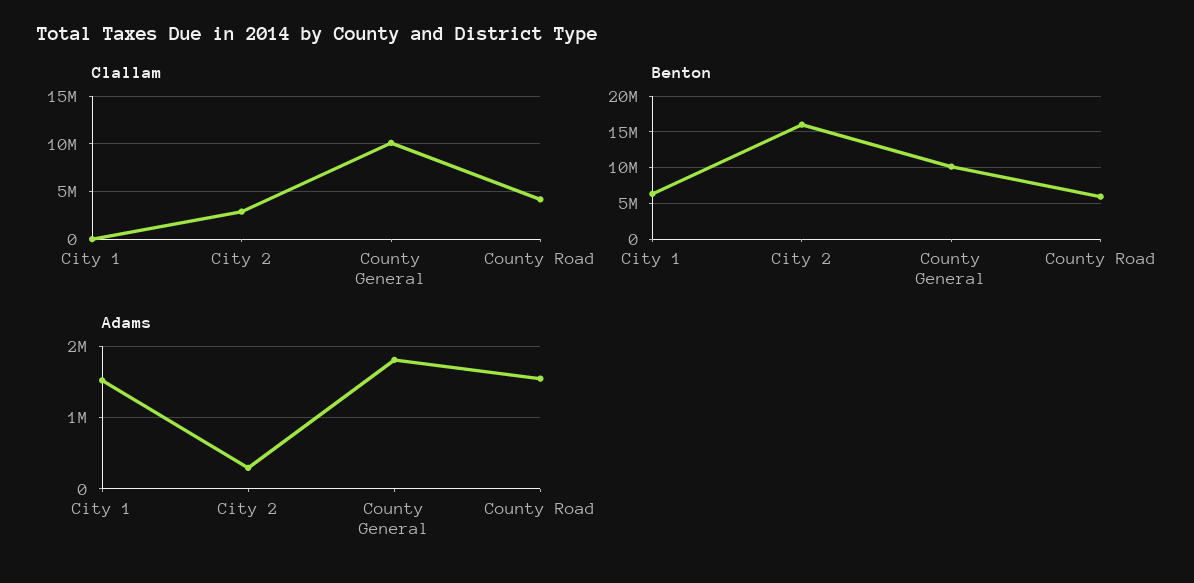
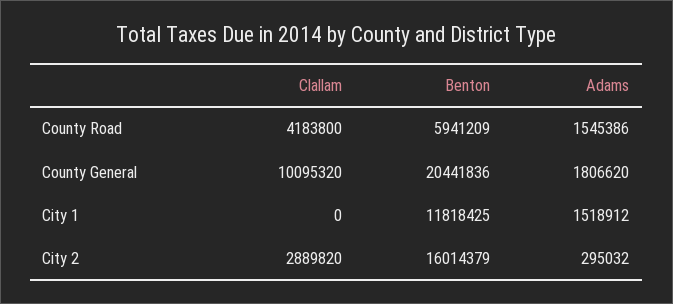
  {
    "Clallam": {
      "City 1": 0,
      "City 2": 2889820,
      "County General": 10095320,
      "County Road": 4183800
    },
    "Benton": {
-     "City 1": 6000000,
+     "City 1": 11818425,
      "City 2": 16014379,
-     "County General": 10000000,
+     "County General": 20441836,
      "County Road": 5941209
    },
    "Adams": {
      "City 1": 1518912,
      "City 2": 295032,
      "County General": 1806620,
      "County Road": 1545386
    }
  }

